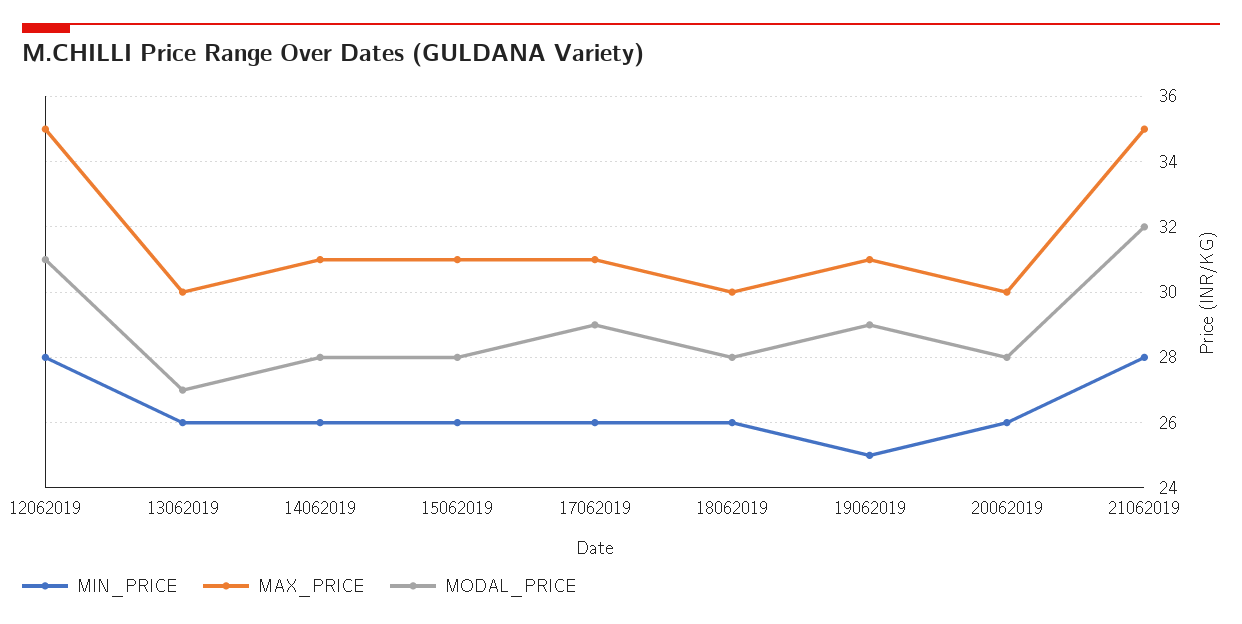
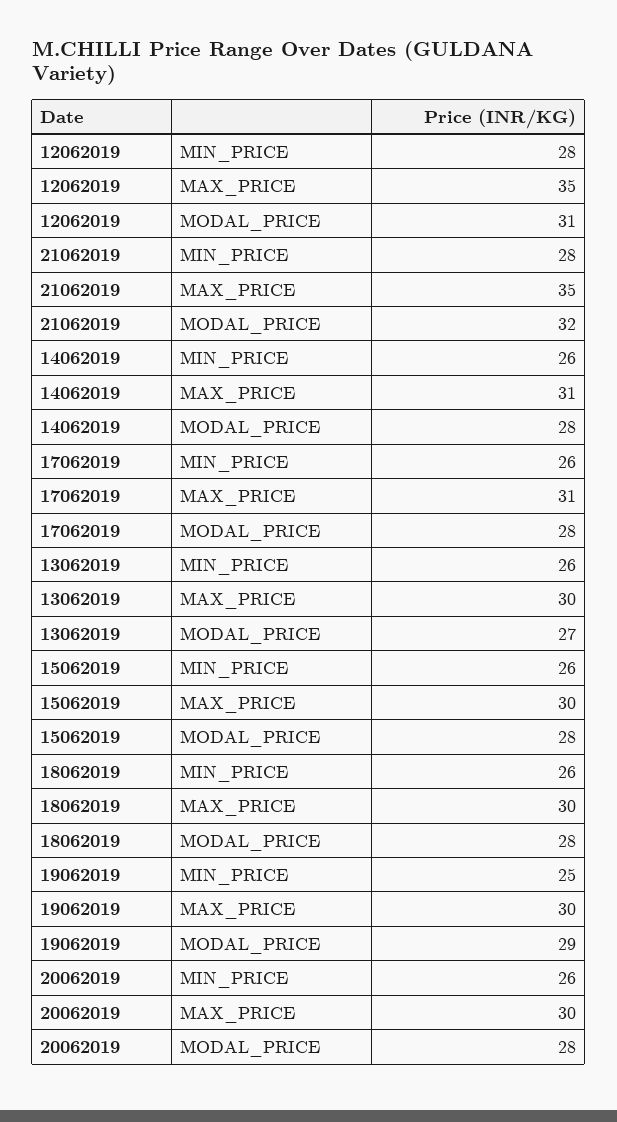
  {
    "MIN_PRICE": {
      "12062019": 28,
      "13062019": 26,
      "14062019": 26,
      "15062019": 26,
      "17062019": 26,
      "18062019": 26,
      "19062019": 25,
      "20062019": 26,
      "21062019": 28
    },
    "MAX_PRICE": {
      "12062019": 35,
      "13062019": 30,
      "14062019": 31,
-     "15062019": 31,
+     "15062019": 30,
      "17062019": 31,
      "18062019": 30,
-     "19062019": 31,
+     "19062019": 30,
      "20062019": 30,
      "21062019": 35
    },
    "MODAL_PRICE": {
      "12062019": 31,
      "13062019": 27,
      "14062019": 28,
      "15062019": 28,
-     "17062019": 29,
+     "17062019": 28,
      "18062019": 28,
      "19062019": 29,
      "20062019": 28,
      "21062019": 32
    }
  }

